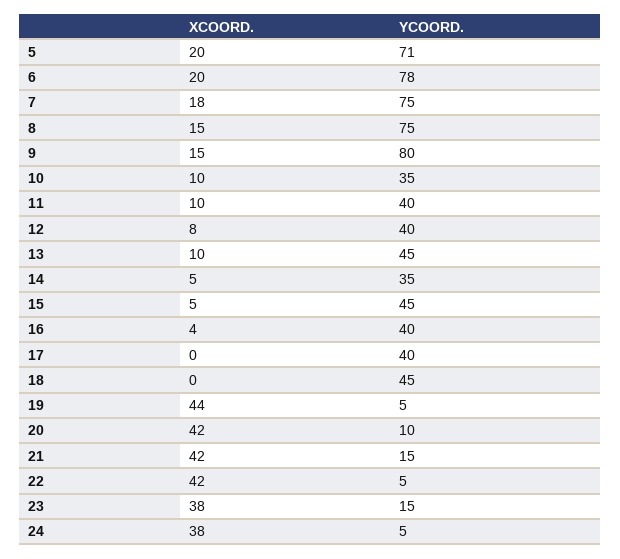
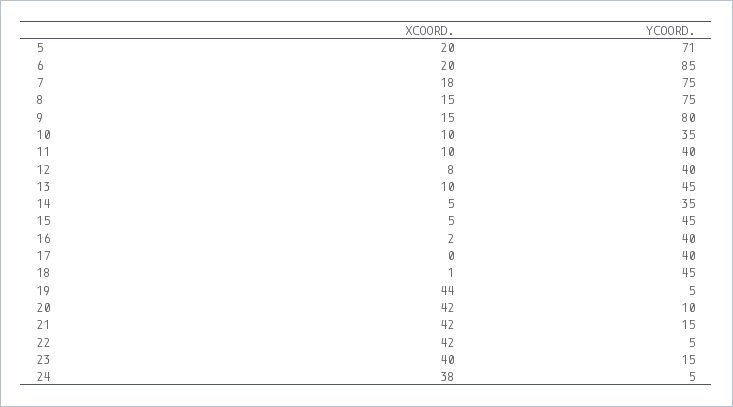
  {
    "XCOORD.": {
      "5": 20,
      "6": 20,
      "7": 18,
      "8": 15,
      "9": 15,
      "10": 10,
      "11": 10,
      "12": 8,
      "13": 10,
      "14": 5,
      "15": 5,
-     "16": 4,
+     "16": 2,
      "17": 0,
-     "18": 0,
+     "18": 1,
      "19": 44,
      "20": 42,
      "21": 42,
      "22": 42,
-     "23": 38,
+     "23": 40,
      "24": 38
    },
    "YCOORD.": {
      "5": 71,
-     "6": 78,
+     "6": 85,
      "7": 75,
      "8": 75,
      "9": 80,
      "10": 35,
      "11": 40,
      "12": 40,
      "13": 45,
      "14": 35,
      "15": 45,
      "16": 40,
      "17": 40,
      "18": 45,
      "19": 5,
      "20": 10,
      "21": 15,
      "22": 5,
      "23": 15,
      "24": 5
    }
  }

